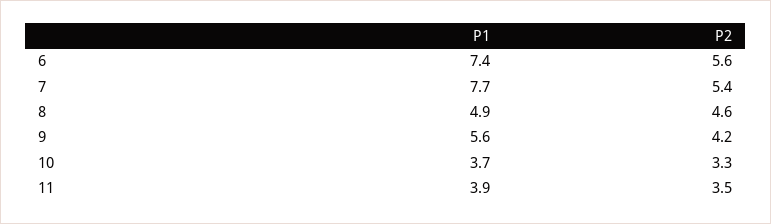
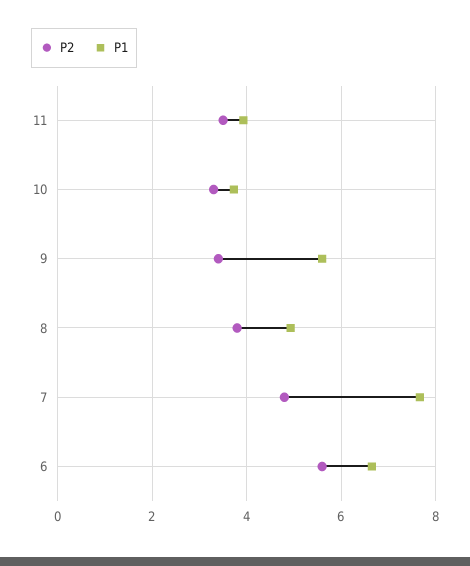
  {
    "P1": {
-     "6": 7.4,
+     "6": 6.6,
      "7": 7.7,
      "8": 4.9,
      "9": 5.6,
      "10": 3.7,
      "11": 3.9
    },
    "P2": {
      "6": 5.6,
-     "7": 5.4,
+     "7": 4.8,
-     "8": 4.6,
+     "8": 3.8,
-     "9": 4.2,
+     "9": 3.4,
      "10": 3.3,
      "11": 3.5
    }
  }

